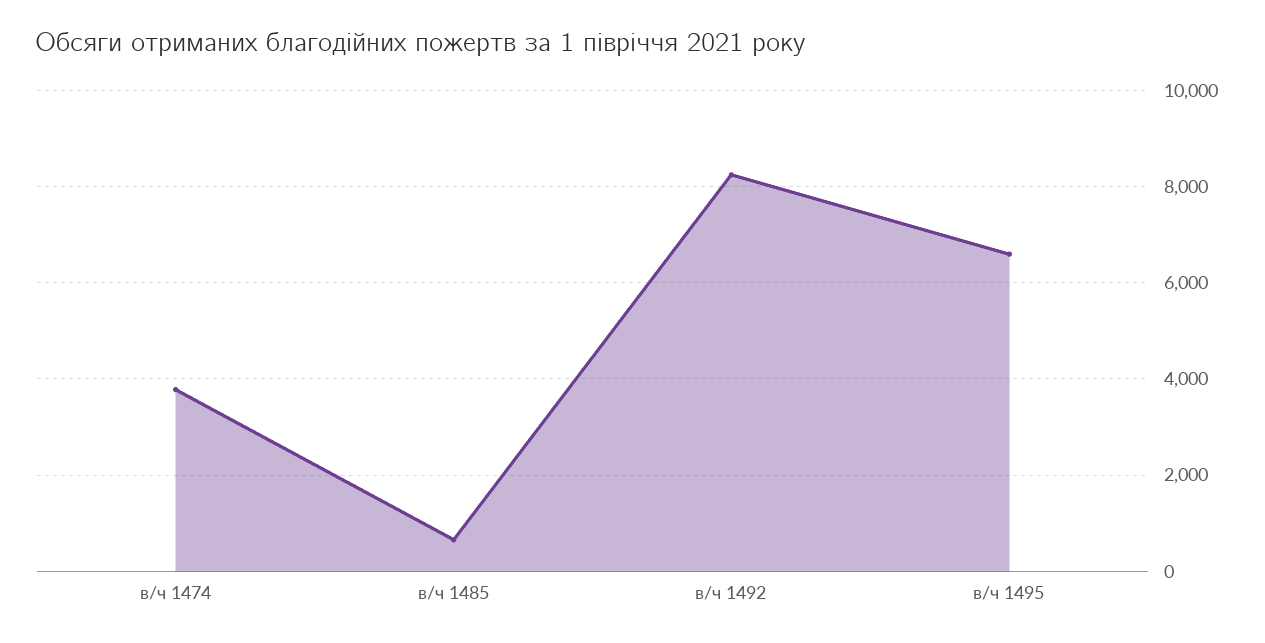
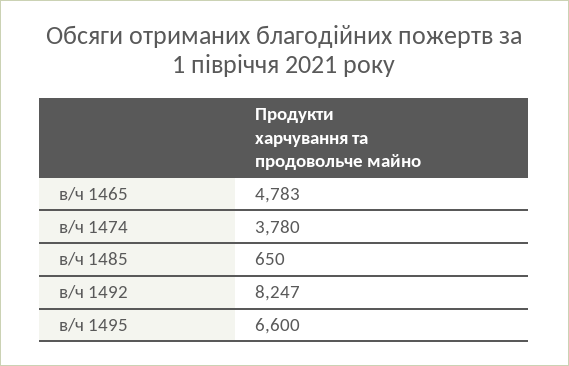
  {
    "в/ч 1474": 3780,
    "в/ч 1485": 650,
    "в/ч 1492": 8247,
-   "в/ч 1495": 6600
+   "в/ч 1495": 6600,
+   "в/ч 1465": 4783
  }

